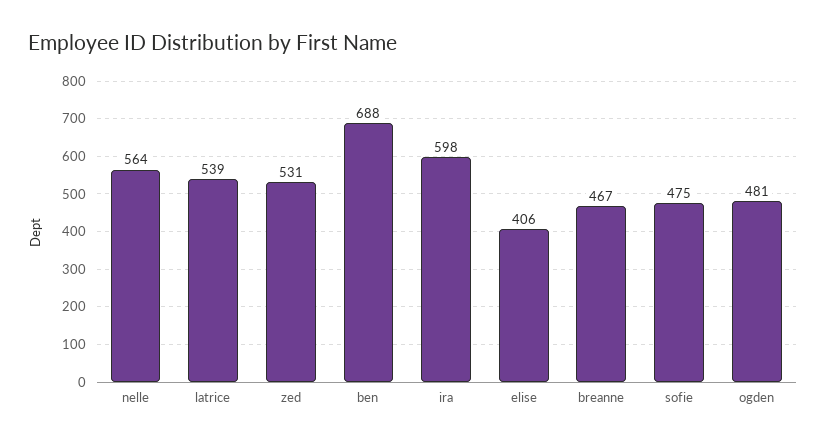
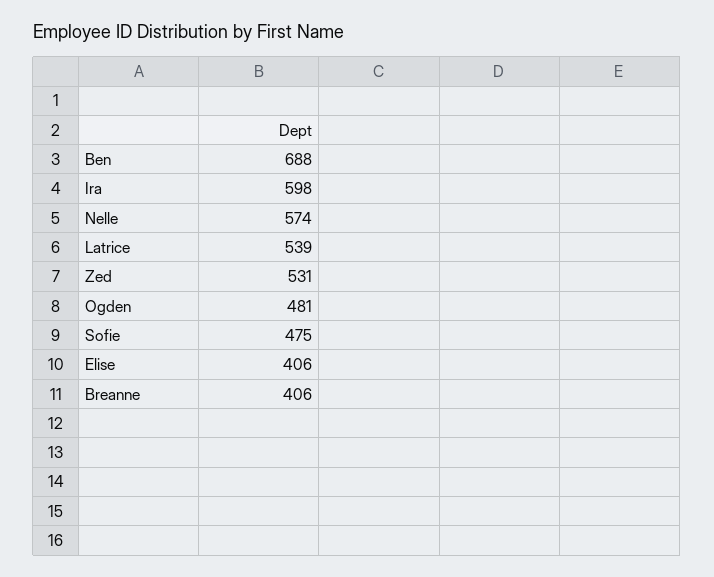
  {
-   "nelle": 564,
+   "nelle": 574,
    "latrice": 539,
    "zed": 531,
    "ben": 688,
    "ira": 598,
    "elise": 406,
-   "breanne": 467,
+   "breanne": 406,
    "sofie": 475,
    "ogden": 481
  }

